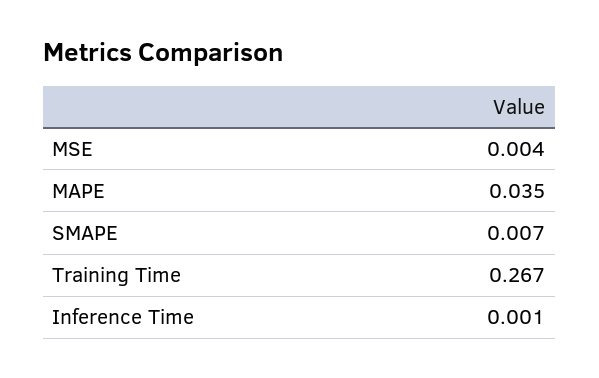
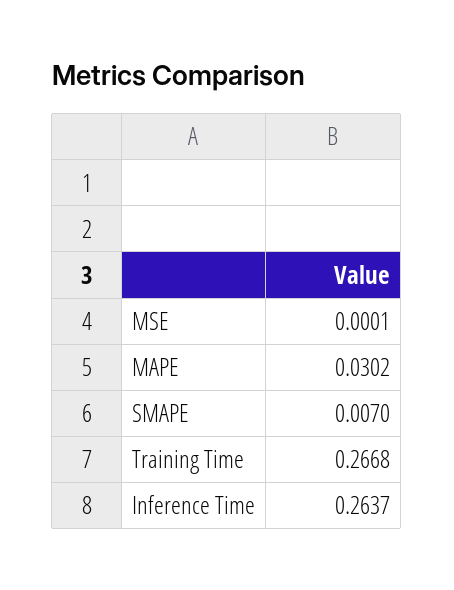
  {
-   "MSE": 0.004,
+   "MSE": 0.0001,
-   "MAPE": 0.035,
+   "MAPE": 0.0302,
    "SMAPE": 0.007,
    "Training Time": 0.2668,
-   "Inference Time": 0.001
+   "Inference Time": 0.2637
  }

